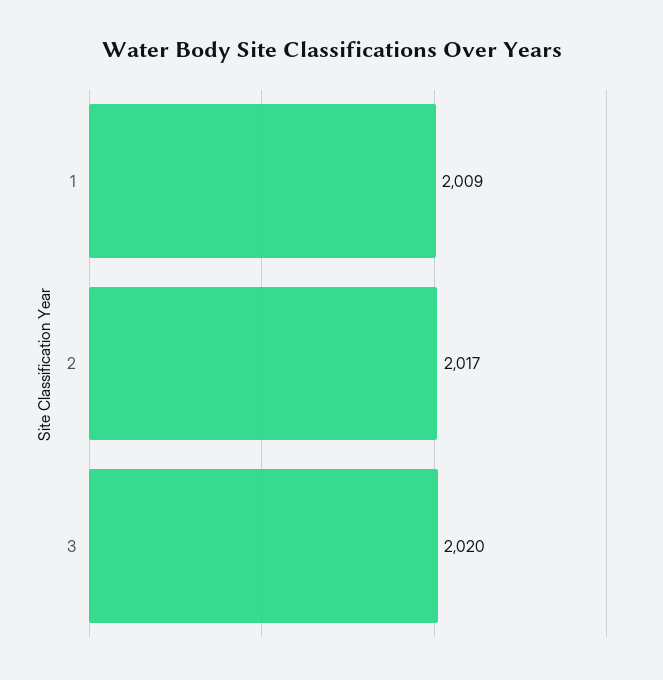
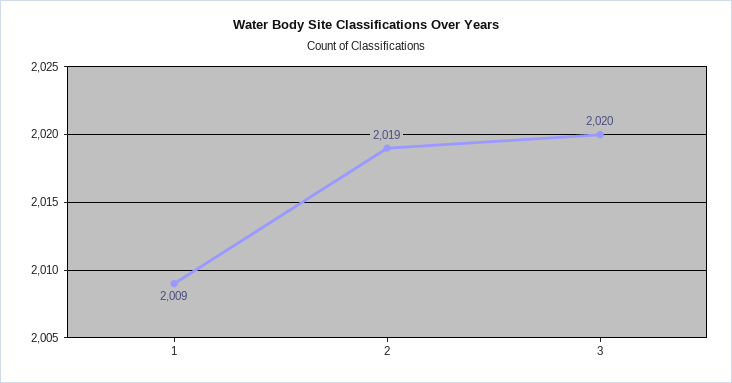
  {
    "1": 2009,
-   "2": 2017,
+   "2": 2019,
    "3": 2020
  }

